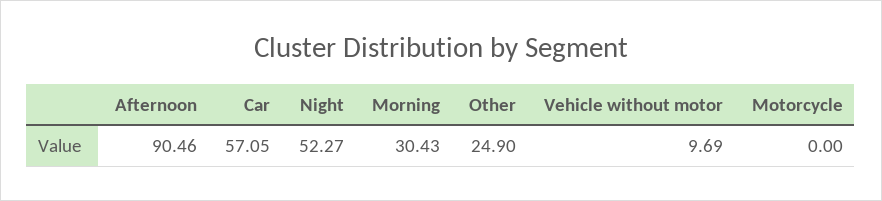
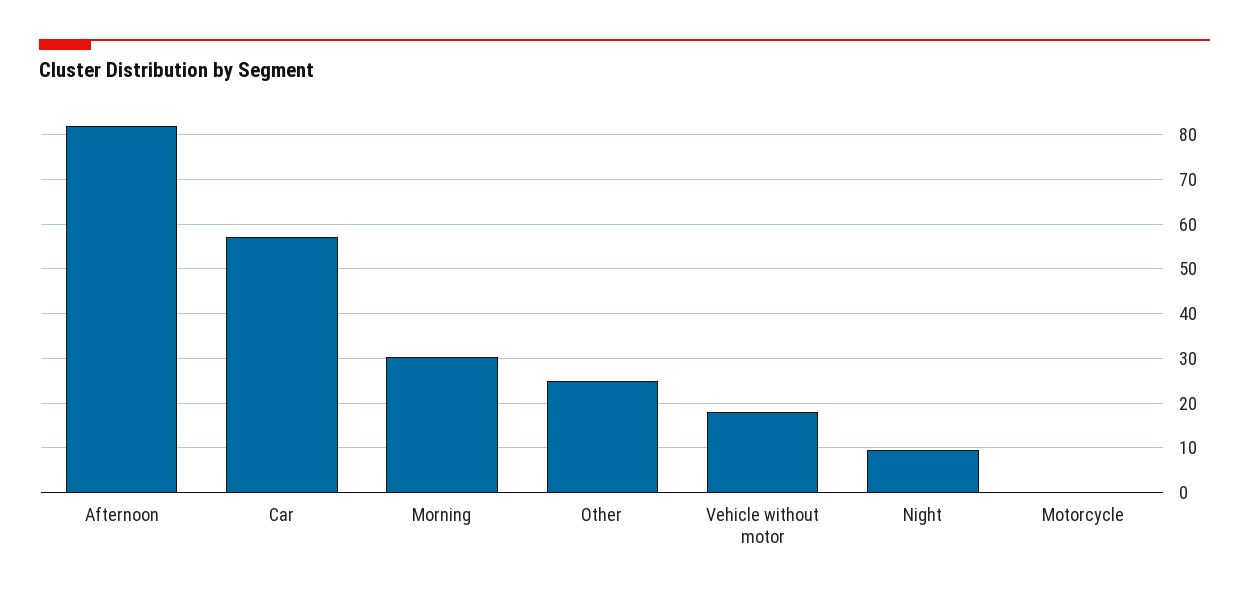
  {
-   "Afternoon": 90.46,
+   "Afternoon": 82,
    "Car": 57.05,
-   "Night": 52.27,
+   "Night": 10,
    "Morning": 30.43,
    "Other": 24.9,
-   "Vehicle without motor": 9.69,
+   "Vehicle without motor": 18,
    "Motorcycle": 0
  }

